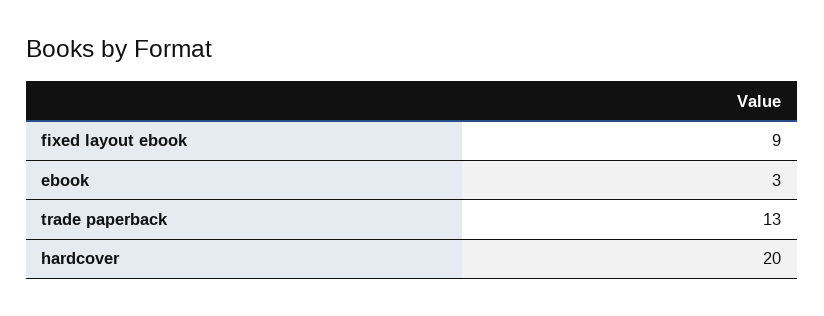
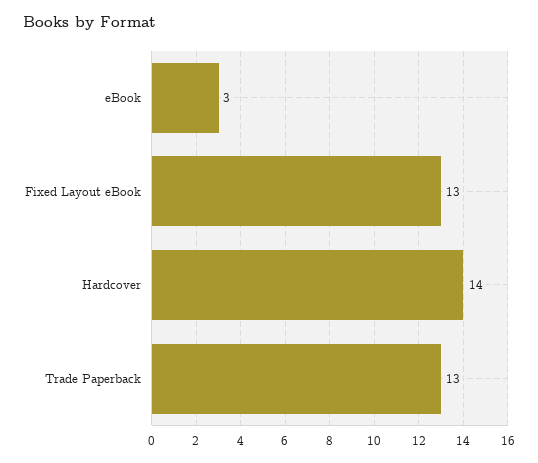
  {
-   "fixed layout ebook": 9,
+   "fixed layout ebook": 13,
    "ebook": 3,
    "trade paperback": 13,
-   "hardcover": 20
+   "hardcover": 14
  }

